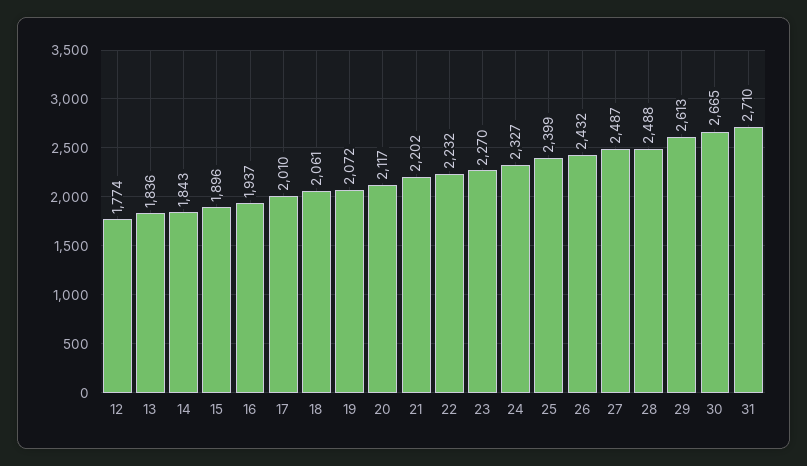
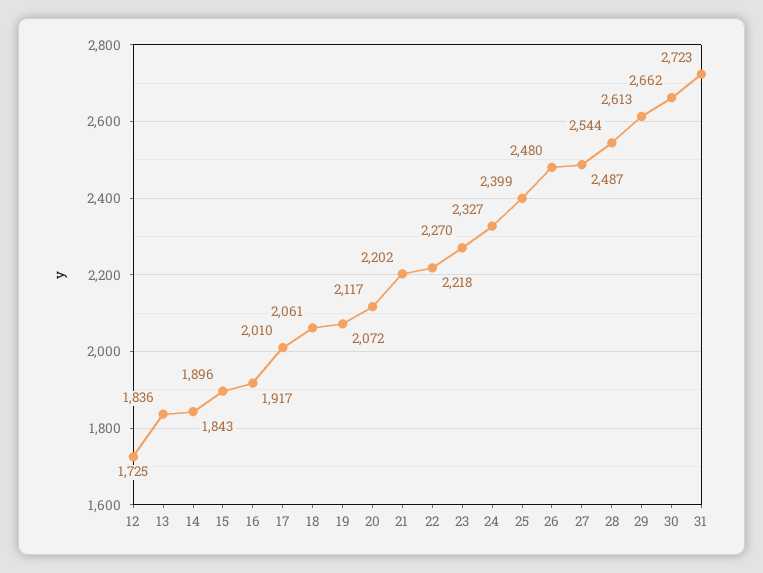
  {
-   "12": 1774,
+   "12": 1725,
    "13": 1836,
    "14": 1843,
    "15": 1896,
-   "16": 1937,
+   "16": 1917,
    "17": 2010,
    "18": 2061,
    "19": 2072,
    "20": 2117,
    "21": 2202,
-   "22": 2232,
+   "22": 2218,
    "23": 2270,
    "24": 2327,
    "25": 2399,
-   "26": 2432,
+   "26": 2480,
    "27": 2487,
-   "28": 2488,
+   "28": 2544,
    "29": 2613,
-   "30": 2665,
+   "30": 2662,
-   "31": 2710
+   "31": 2723
  }

